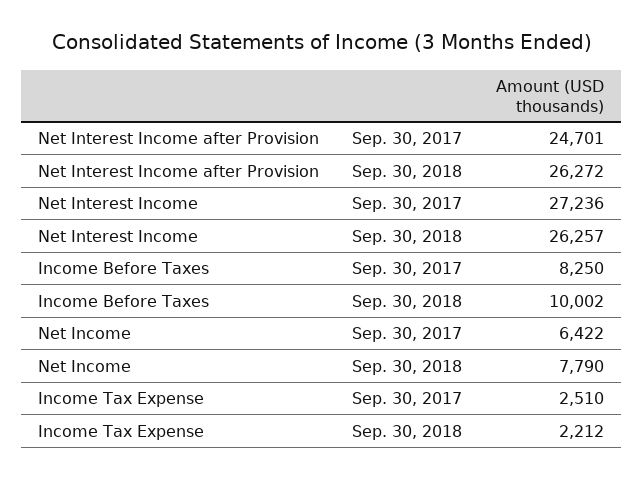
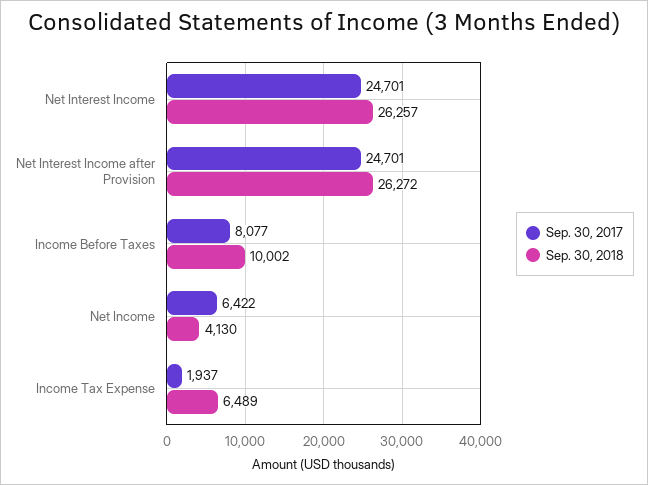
  {
    "Sep. 30, 2017": {
      "Net Interest Income after Provision": 24701,
-     "Net Interest Income": 27236,
+     "Net Interest Income": 24701,
-     "Income Before Taxes": 8250,
+     "Income Before Taxes": 8077,
      "Net Income": 6422,
-     "Income Tax Expense": 2510
+     "Income Tax Expense": 1937
    },
    "Sep. 30, 2018": {
      "Net Interest Income after Provision": 26272,
      "Net Interest Income": 26257,
      "Income Before Taxes": 10002,
-     "Net Income": 7790,
+     "Net Income": 4130,
-     "Income Tax Expense": 2212
+     "Income Tax Expense": 6489
    }
  }

